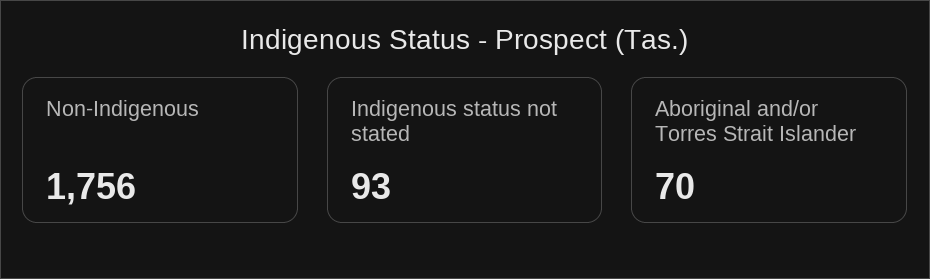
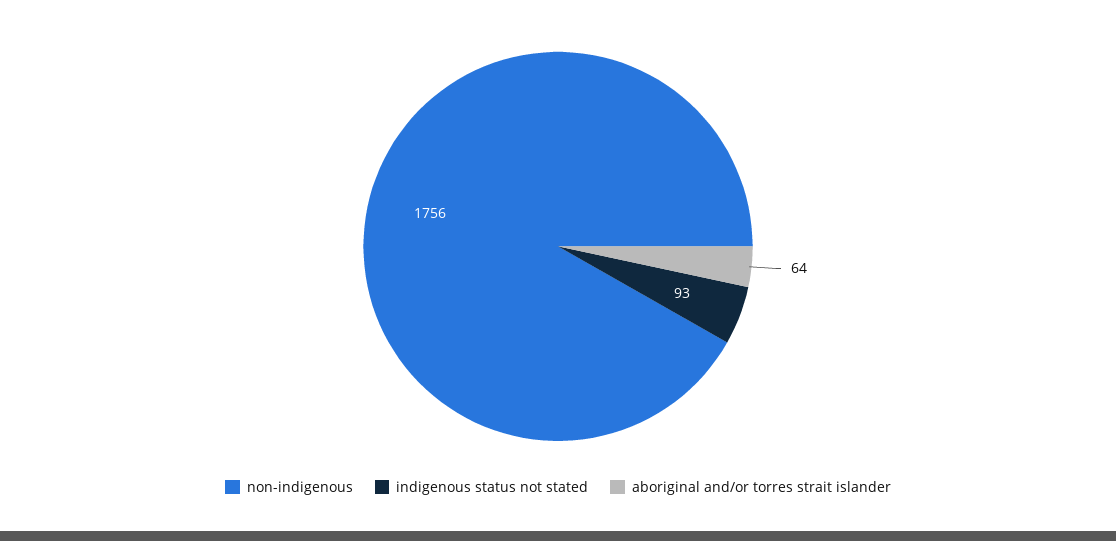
  {
    "Non-Indigenous": 1756,
    "Indigenous status not stated": 93,
-   "Aboriginal and/or Torres Strait Islander": 70
+   "Aboriginal and/or Torres Strait Islander": 64
  }

